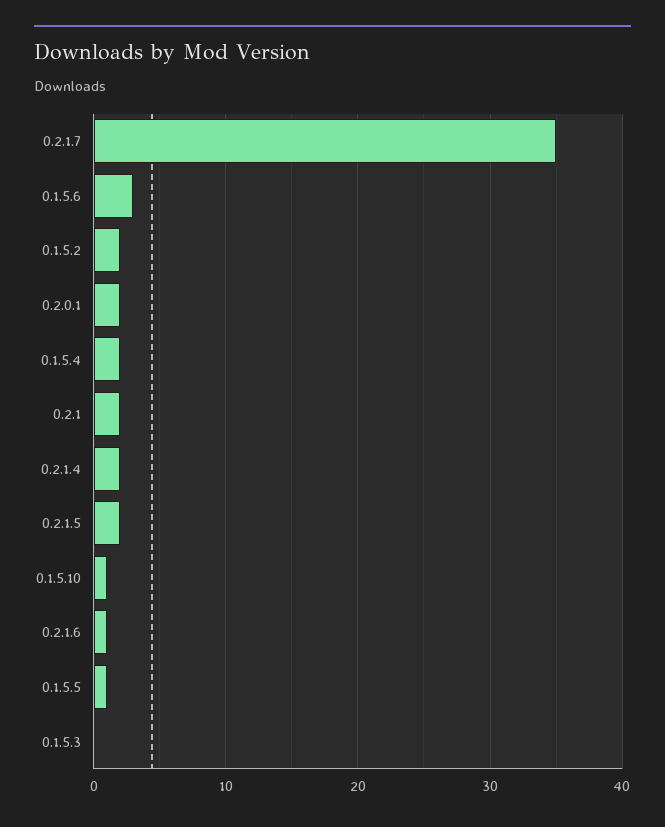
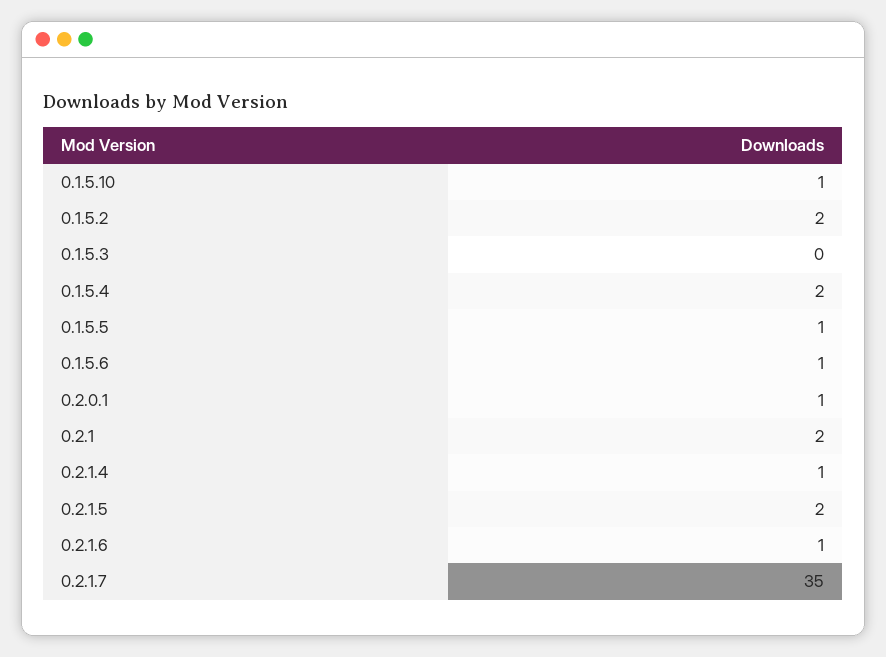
  {
    "0.2.1.7": 35,
-   "0.1.5.6": 3,
+   "0.1.5.6": 1,
    "0.1.5.2": 2,
-   "0.2.0.1": 2,
+   "0.2.0.1": 1,
    "0.1.5.4": 2,
    "0.2.1": 2,
-   "0.2.1.4": 2,
+   "0.2.1.4": 1,
    "0.2.1.5": 2,
    "0.1.5.10": 1,
    "0.2.1.6": 1,
    "0.1.5.5": 1,
    "0.1.5.3": 0
  }

